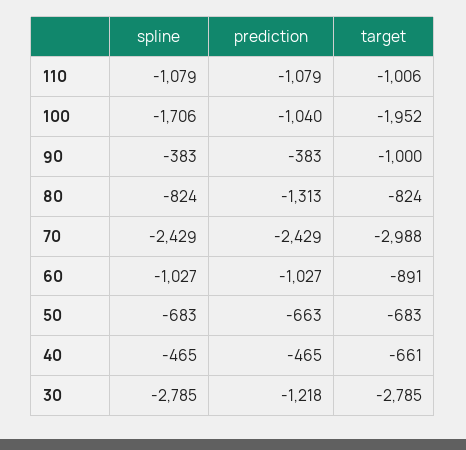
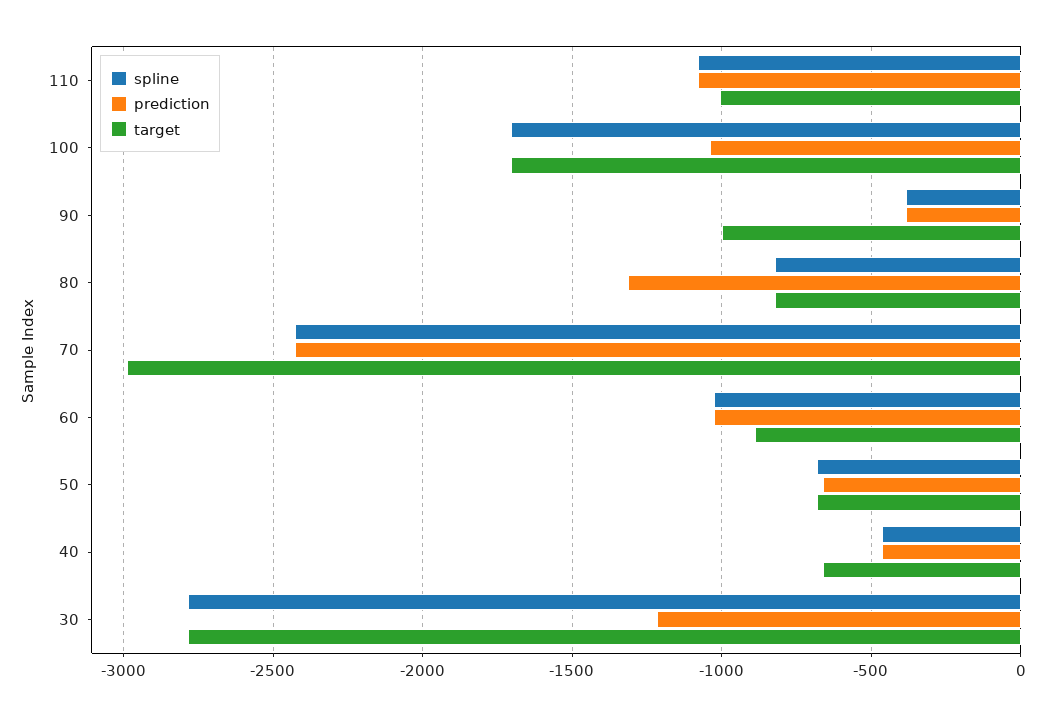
  {
    "spline": {
      "110": -1079,
      "100": -1706,
      "90": -383,
      "80": -824,
      "70": -2429,
      "60": -1027,
      "50": -683,
      "40": -465,
      "30": -2785
    },
    "prediction": {
      "110": -1079,
      "100": -1040,
      "90": -383,
      "80": -1313,
      "70": -2429,
      "60": -1027,
      "50": -663,
      "40": -465,
      "30": -1218
    },
    "target": {
      "110": -1006,
-     "100": -1952,
+     "100": -1700,
      "90": -1000,
      "80": -824,
      "70": -2988,
      "60": -891,
      "50": -683,
      "40": -661,
      "30": -2785
    }
  }

